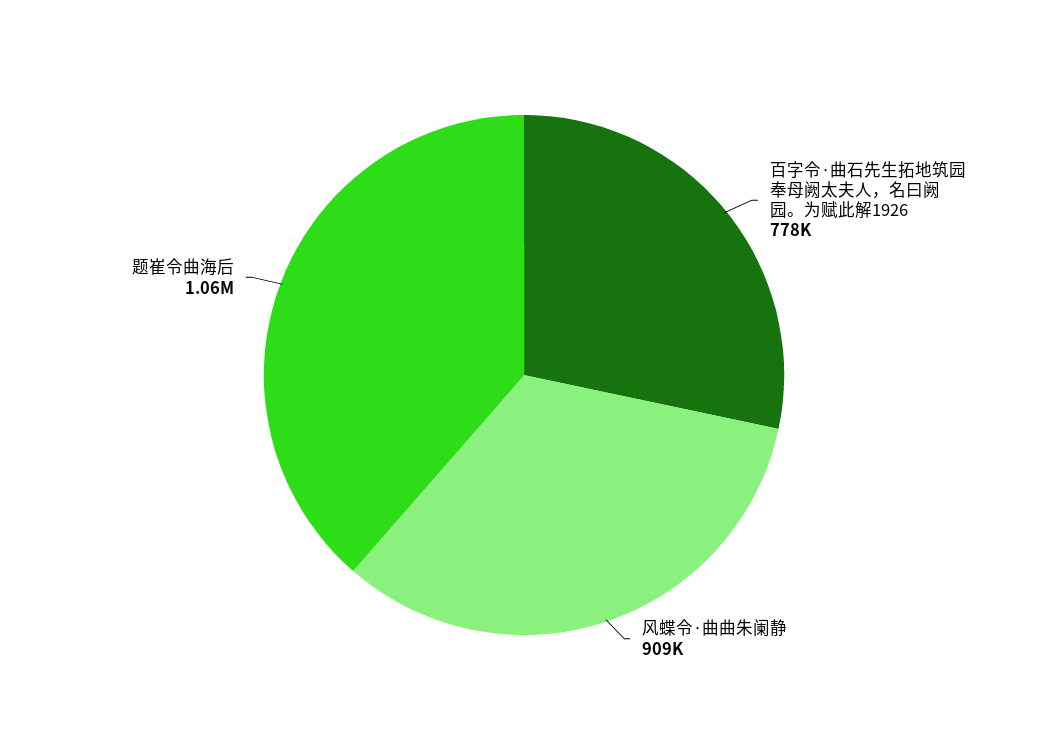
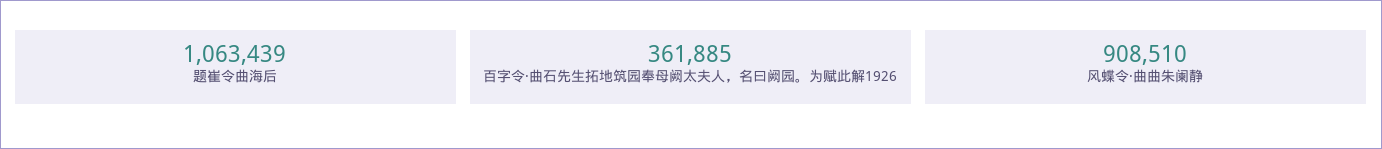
  {
-   "百字令·曲石先生拓地筑园奉母阙太夫人，名曰阙园。为赋此解1926": 778000,
+   "百字令·曲石先生拓地筑园奉母阙太夫人，名曰阙园。为赋此解1926": 361885,
    "风蝶令·曲曲朱阑静": 908510,
    "题崔令曲海后": 1063439
  }

